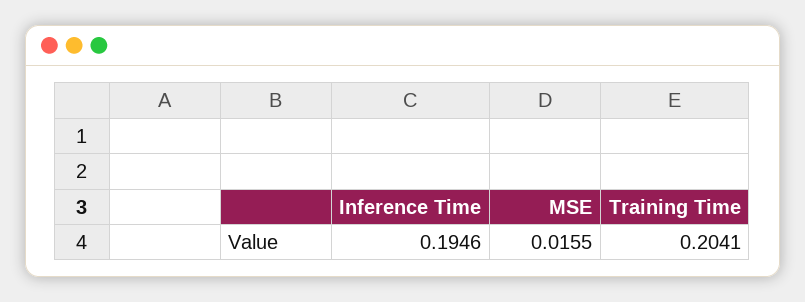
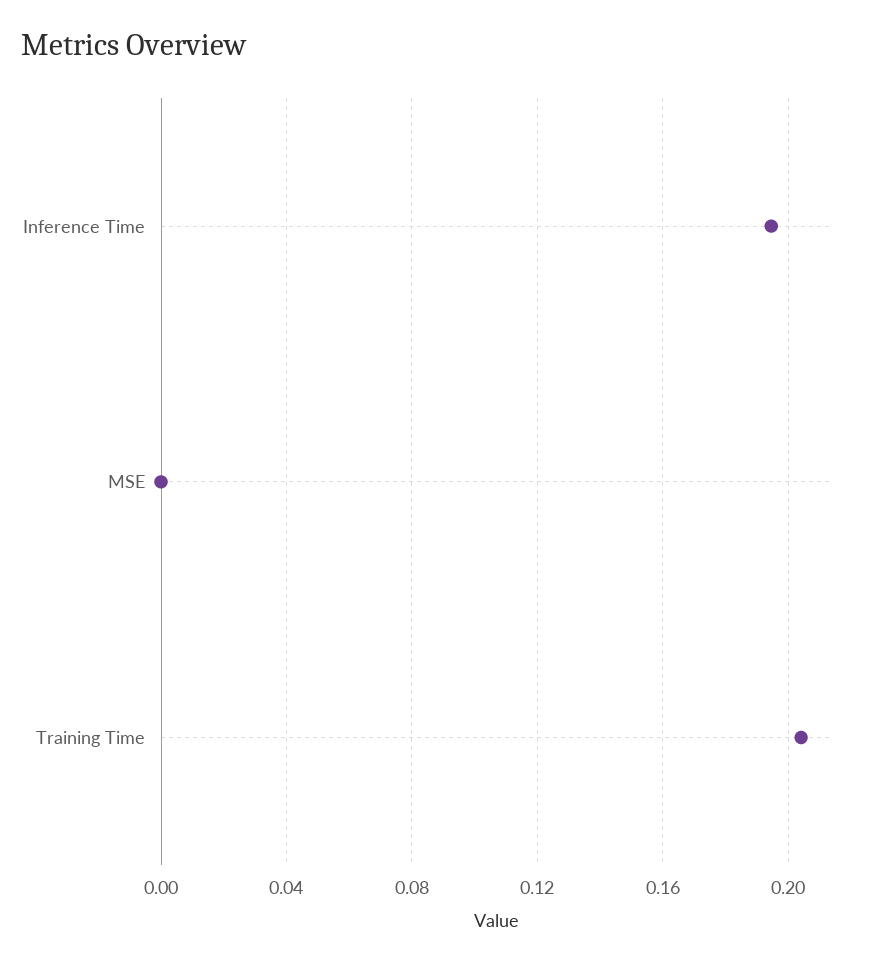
  {
    "Inference Time": 0.1946,
-   "MSE": 0.0155,
+   "MSE": 0,
    "Training Time": 0.2041
  }

